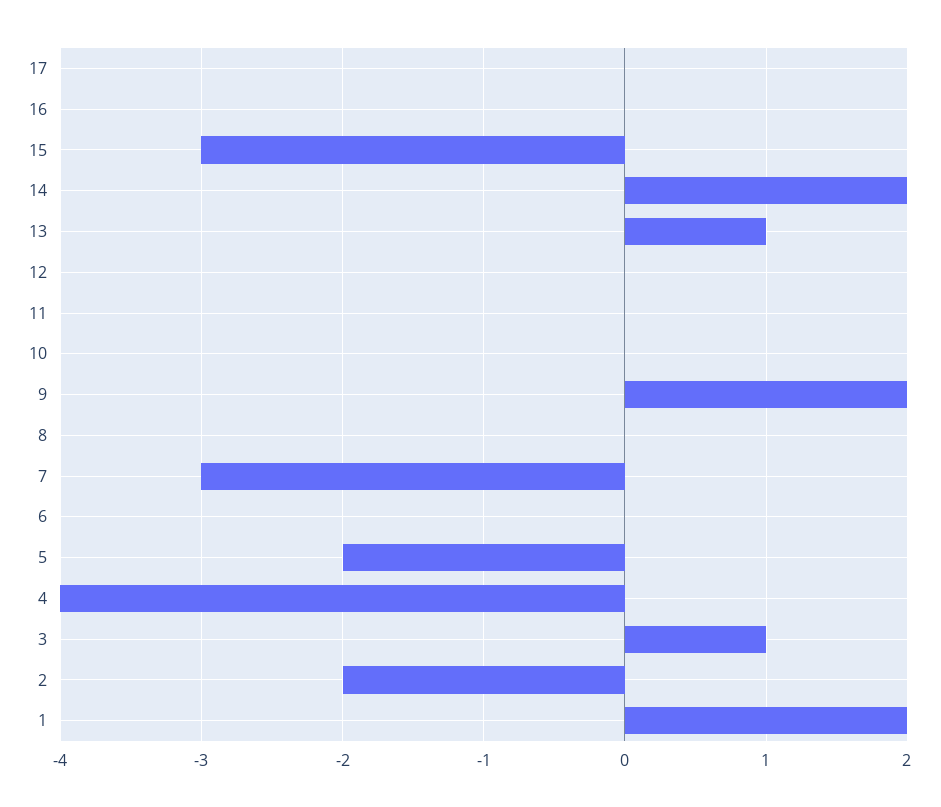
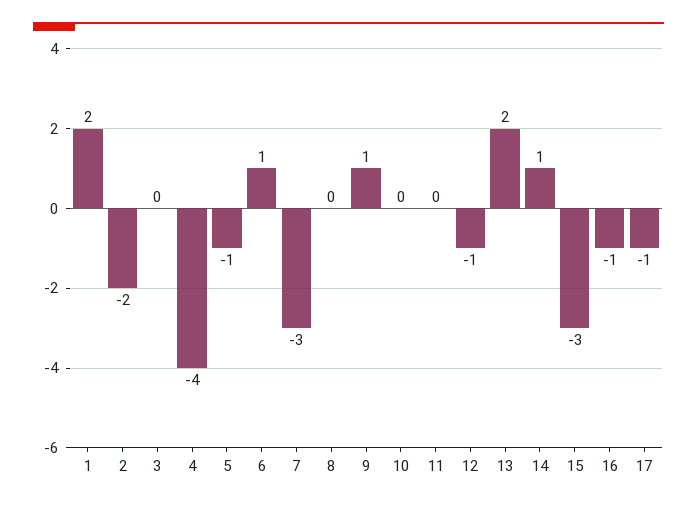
  {
-   "17": 0,
+   "17": -1,
-   "16": 0,
+   "16": -1,
    "15": -3,
-   "14": 2,
+   "14": 1,
-   "13": 1,
+   "13": 2,
-   "12": 0,
+   "12": -1,
    "11": 0,
    "10": 0,
-   "9": 2,
+   "9": 1,
    "8": 0,
    "7": -3,
-   "6": 0,
+   "6": 1,
-   "5": -2,
+   "5": -1,
    "4": -4,
-   "3": 1,
+   "3": 0,
    "2": -2,
    "1": 2
  }

